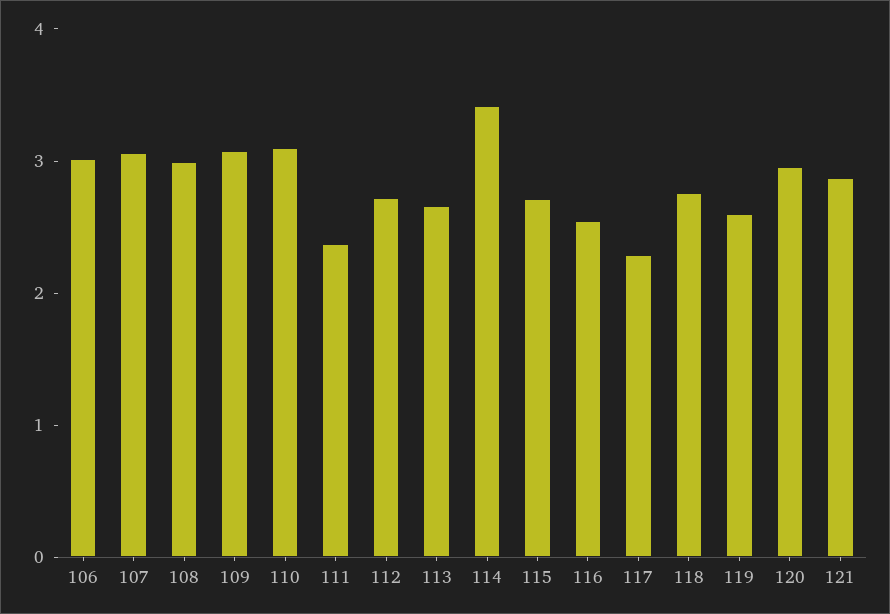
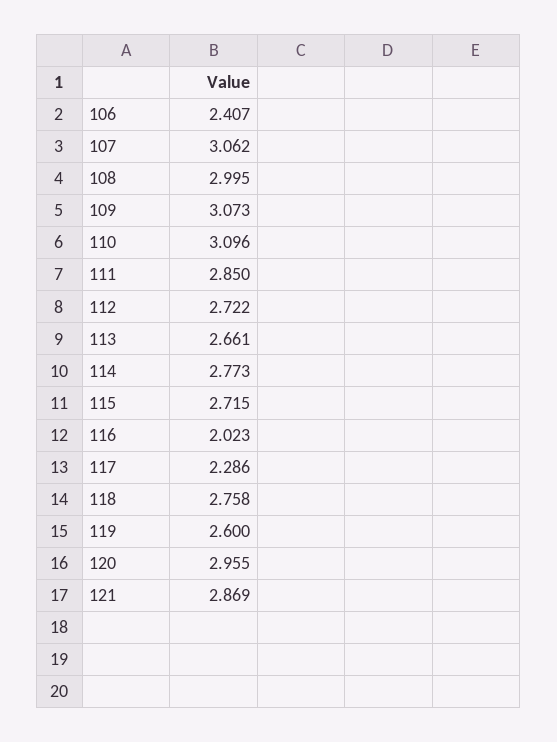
  {
-   "106": 3,
+   "106": 2.407,
    "107": 3.062,
    "108": 2.995,
    "109": 3.073,
    "110": 3.096,
-   "111": 2.4,
+   "111": 2.85,
    "112": 2.722,
    "113": 2.661,
-   "114": 3.4,
+   "114": 2.773,
    "115": 2.715,
-   "116": 2.6,
+   "116": 2.023,
    "117": 2.286,
    "118": 2.758,
    "119": 2.6,
    "120": 2.955,
    "121": 2.869
  }

